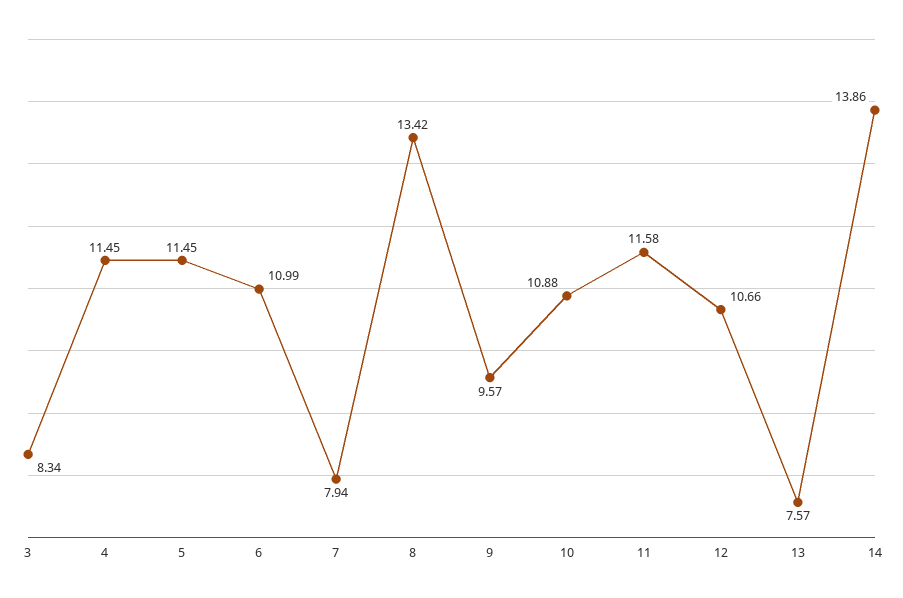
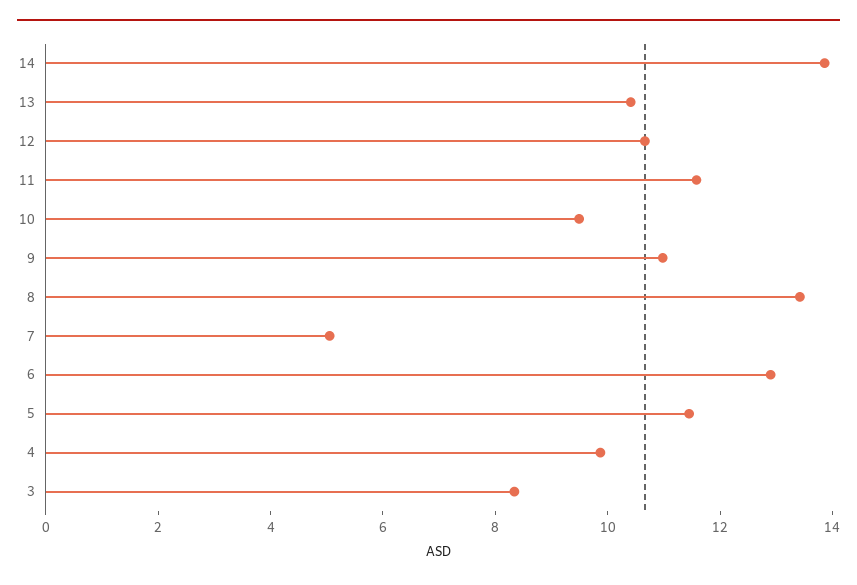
  {
    "3": 8.34,
-   "4": 11.45,
+   "4": 10,
    "5": 11.45,
-   "6": 10.99,
+   "6": 13,
-   "7": 7.94,
+   "7": 5,
    "8": 13.42,
-   "9": 9.57,
+   "9": 11,
-   "10": 10.88,
+   "10": 9.5,
    "11": 11.58,
    "12": 10.66,
-   "13": 7.57,
+   "13": 10.5,
    "14": 13.86
  }

